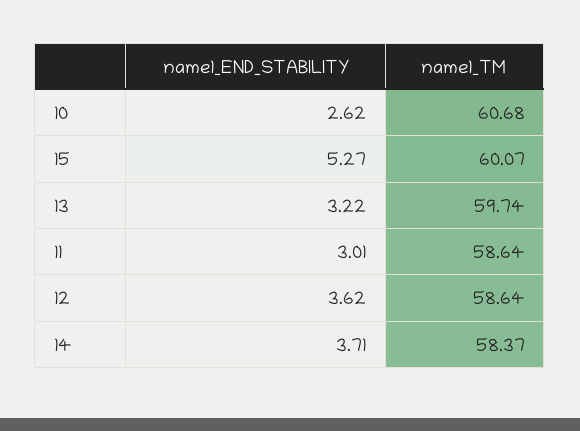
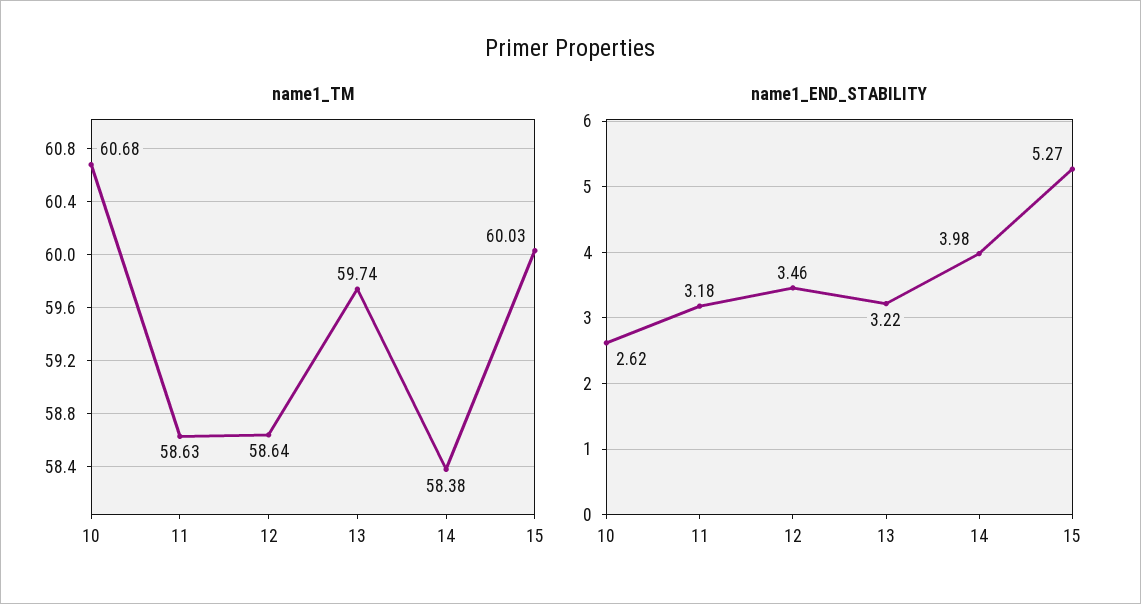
  {
    "name1_END_STABILITY": {
      "10": 2.62,
      "15": 5.27,
      "13": 3.22,
-     "11": 3.01,
+     "11": 3.18,
-     "12": 3.62,
+     "12": 3.46,
-     "14": 3.71
+     "14": 3.98
    },
    "name1_TM": {
      "10": 60.68,
-     "15": 60.07,
+     "15": 60.03,
      "13": 59.74,
-     "11": 58.64,
+     "11": 58.63,
      "12": 58.64,
-     "14": 58.37
+     "14": 58.38
    }
  }

